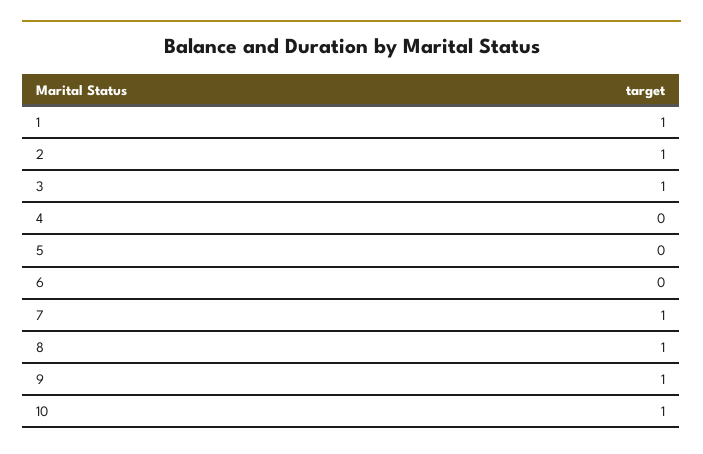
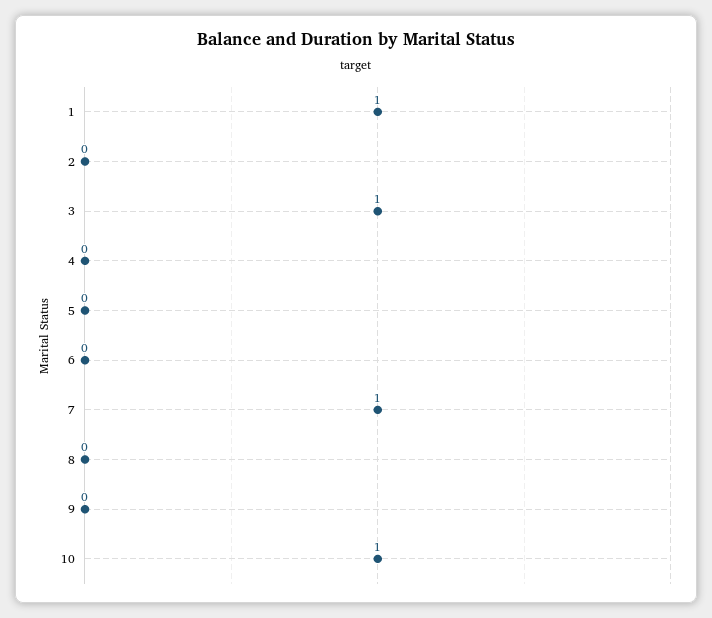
  {
    "1": 1,
-   "2": 1,
+   "2": 0,
    "3": 1,
    "4": 0,
    "5": 0,
    "6": 0,
    "7": 1,
-   "8": 1,
+   "8": 0,
-   "9": 1,
+   "9": 0,
    "10": 1
  }

